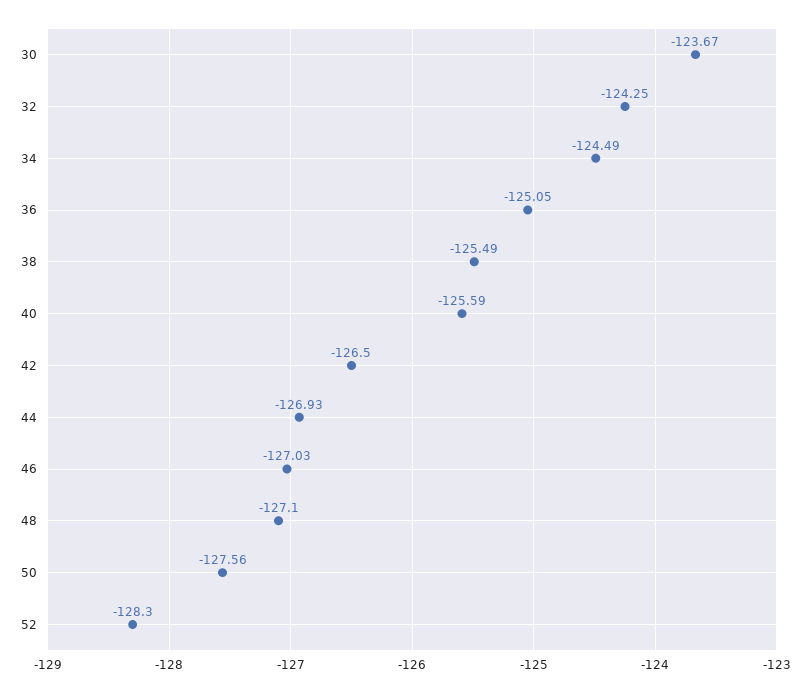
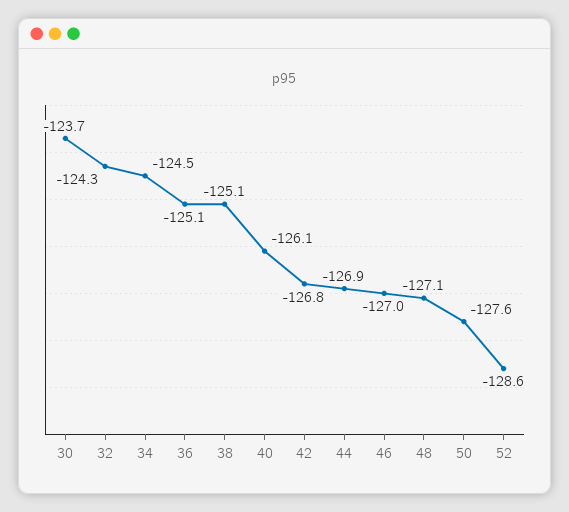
  {
    "30": -123.67,
    "32": -124.25,
    "34": -124.49,
    "36": -125.05,
-   "38": -125.49,
+   "38": -125.1,
-   "40": -125.59,
+   "40": -126.1,
-   "42": -126.5,
+   "42": -126.8,
    "44": -126.93,
    "46": -127.03,
    "48": -127.1,
    "50": -127.56,
-   "52": -128.3
+   "52": -128.6
  }

